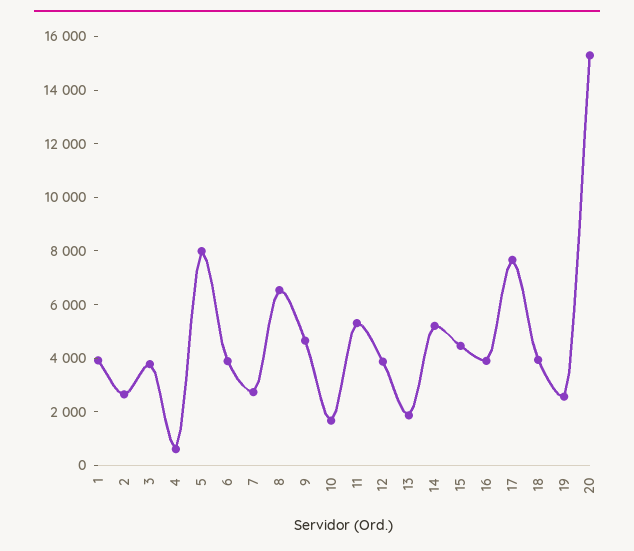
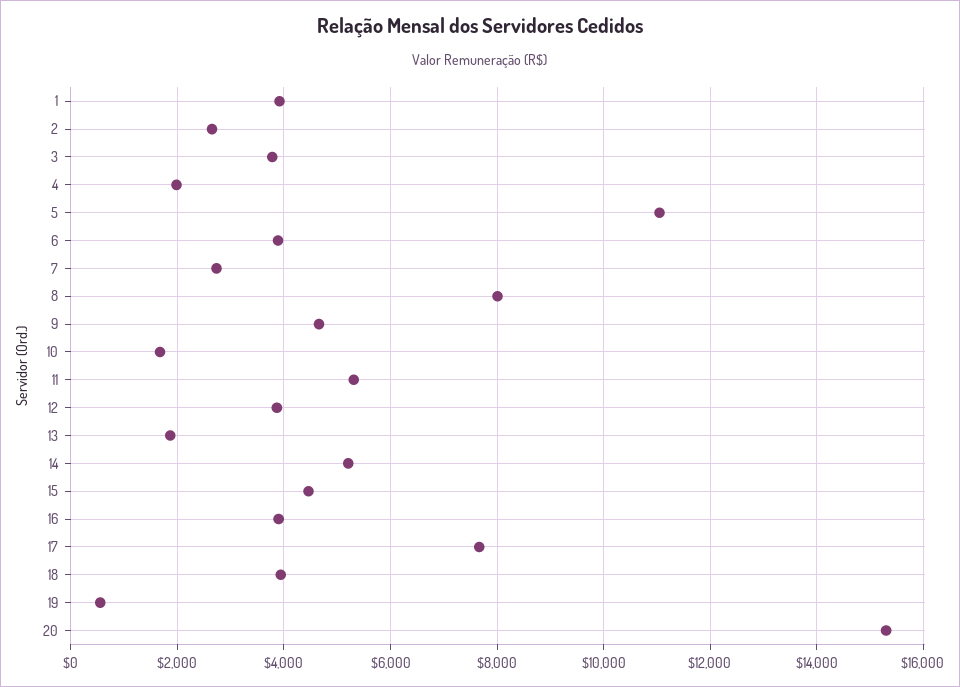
  {
    "1": 4000,
    "2": 2600,
    "3": 3800,
-   "4": 500,
+   "4": 2000,
-   "5": 8000,
+   "5": 11000,
    "6": 3800,
    "7": 2800,
-   "8": 6500,
+   "8": 8000,
    "9": 4600,
    "10": 1600,
    "11": 5400,
    "12": 3800,
    "13": 1800,
    "14": 5200,
    "15": 4400,
    "16": 4000,
    "17": 7600,
    "18": 4000,
-   "19": 2500,
+   "19": 600,
    "20": 15200
  }

